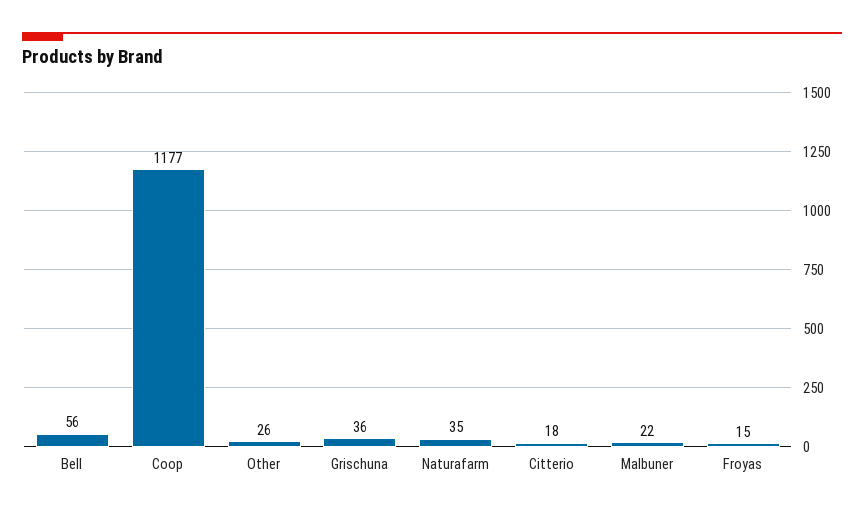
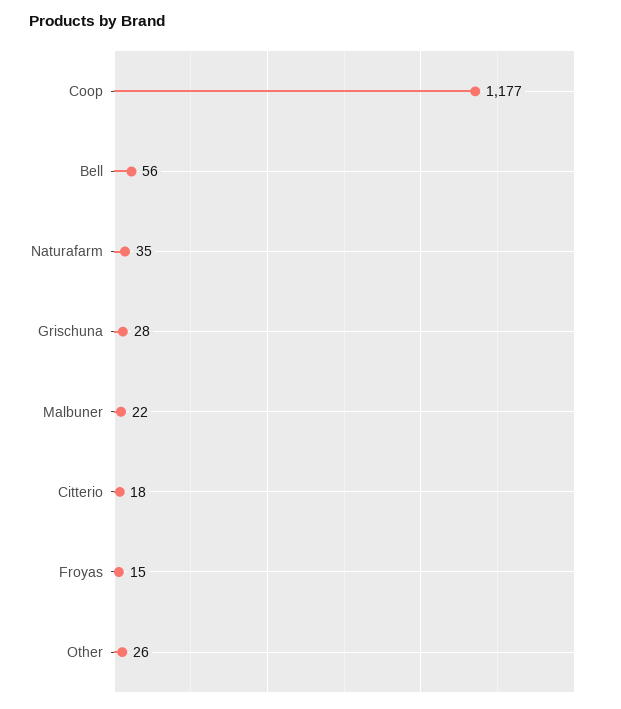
  {
    "Bell": 56,
    "Coop": 1177,
    "Other": 26,
-   "Grischuna": 36,
+   "Grischuna": 28,
    "Naturafarm": 35,
    "Citterio": 18,
    "Malbuner": 22,
    "Froyas": 15
  }

